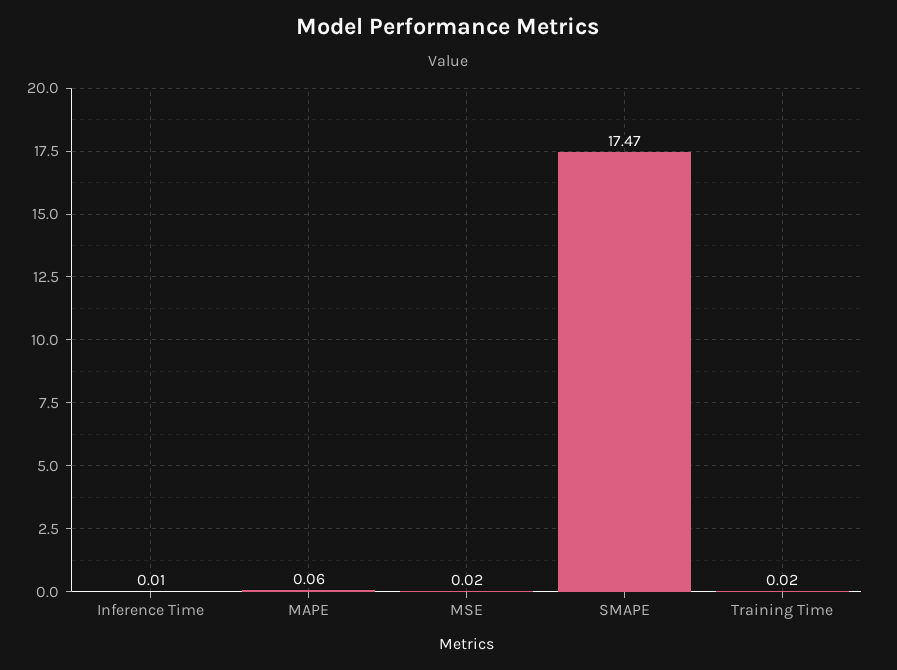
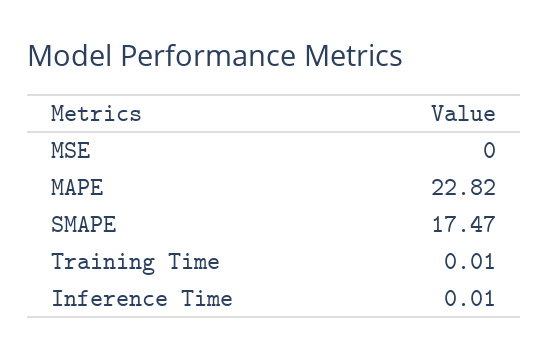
  {
    "Inference Time": 0.01,
-   "MAPE": 0.06,
+   "MAPE": 22.82,
-   "MSE": 0.02,
+   "MSE": 0,
    "SMAPE": 17.47,
-   "Training Time": 0.02
+   "Training Time": 0.01
  }

